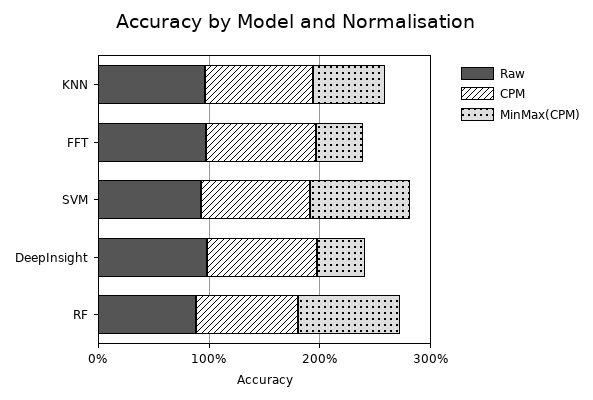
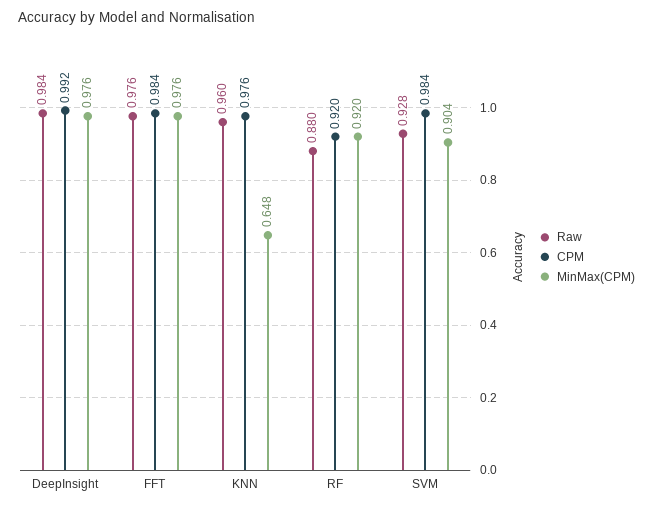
  {
    "Raw": {
      "KNN": 0.96,
      "FFT": 0.976,
      "SVM": 0.928,
      "DeepInsight": 0.984,
      "RF": 0.88
    },
    "CPM": {
      "KNN": 0.976,
      "FFT": 0.984,
      "SVM": 0.984,
      "DeepInsight": 0.992,
      "RF": 0.92
    },
    "MinMax(CPM)": {
      "KNN": 0.648,
-     "FFT": 0.4,
+     "FFT": 0.976,
      "SVM": 0.904,
-     "DeepInsight": 0.4,
+     "DeepInsight": 0.976,
      "RF": 0.92
    }
  }

